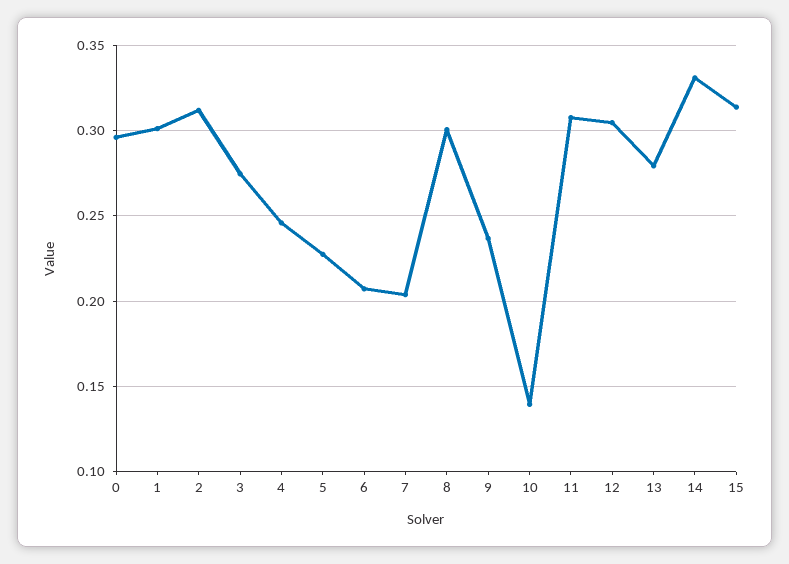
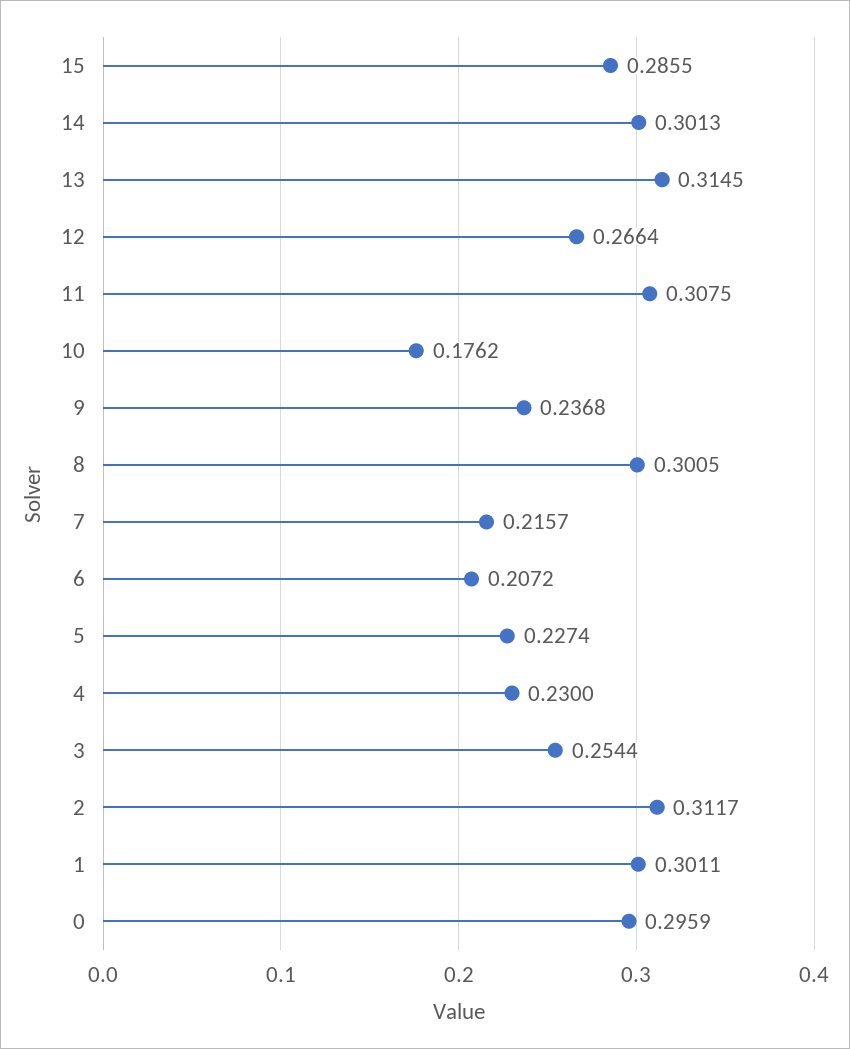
  {
    "0": 0.2959,
    "1": 0.3011,
    "2": 0.3117,
-   "3": 0.275,
+   "3": 0.2544,
-   "4": 0.245,
+   "4": 0.23,
    "5": 0.2274,
    "6": 0.2072,
-   "7": 0.205,
+   "7": 0.2157,
    "8": 0.3005,
    "9": 0.2368,
-   "10": 0.14,
+   "10": 0.1762,
    "11": 0.3075,
-   "12": 0.305,
+   "12": 0.2664,
-   "13": 0.28,
+   "13": 0.3145,
-   "14": 0.33,
+   "14": 0.3013,
-   "15": 0.315
+   "15": 0.2855
  }

